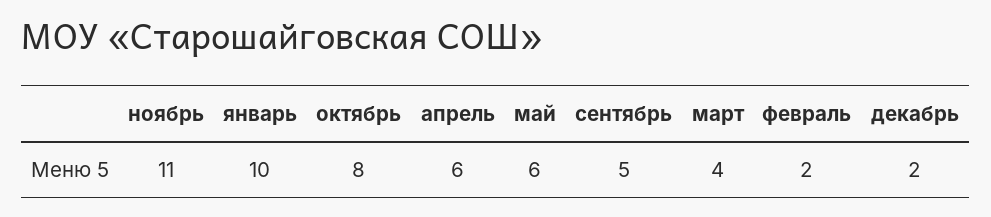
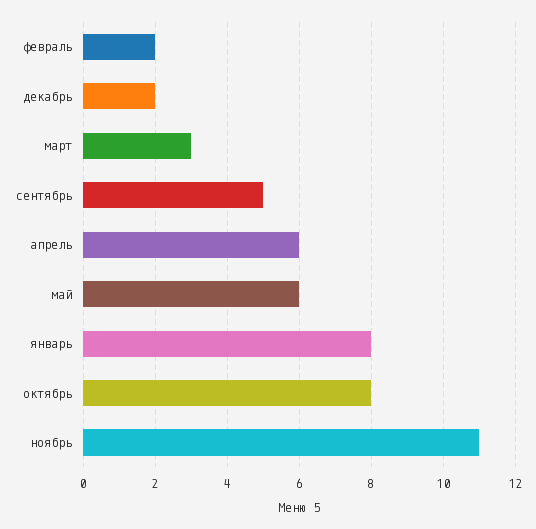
  {
    "ноябрь": 11,
-   "январь": 10,
+   "январь": 8,
    "октябрь": 8,
    "апрель": 6,
    "май": 6,
    "сентябрь": 5,
-   "март": 4,
+   "март": 3,
    "февраль": 2,
    "декабрь": 2
  }

